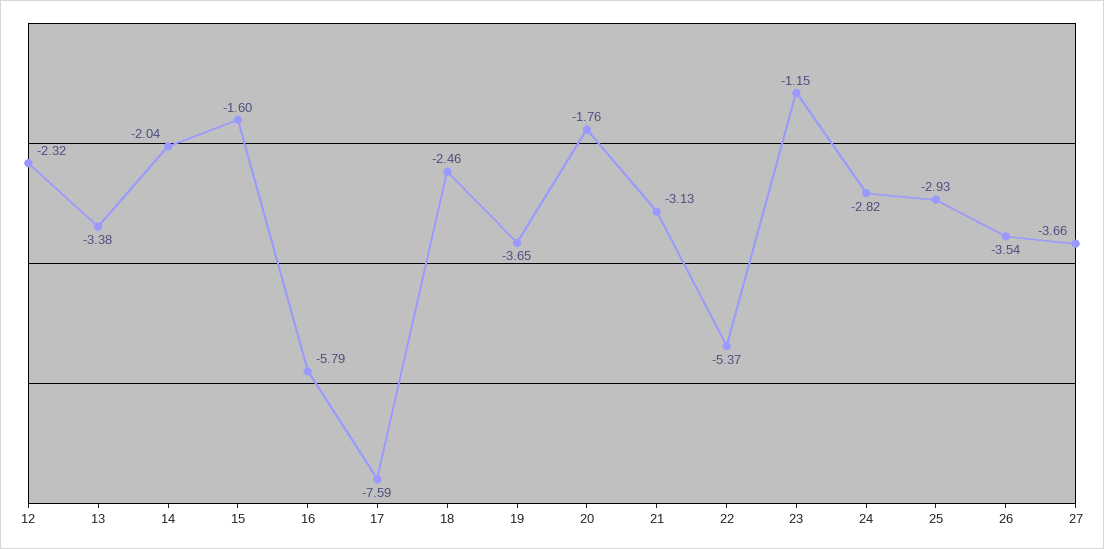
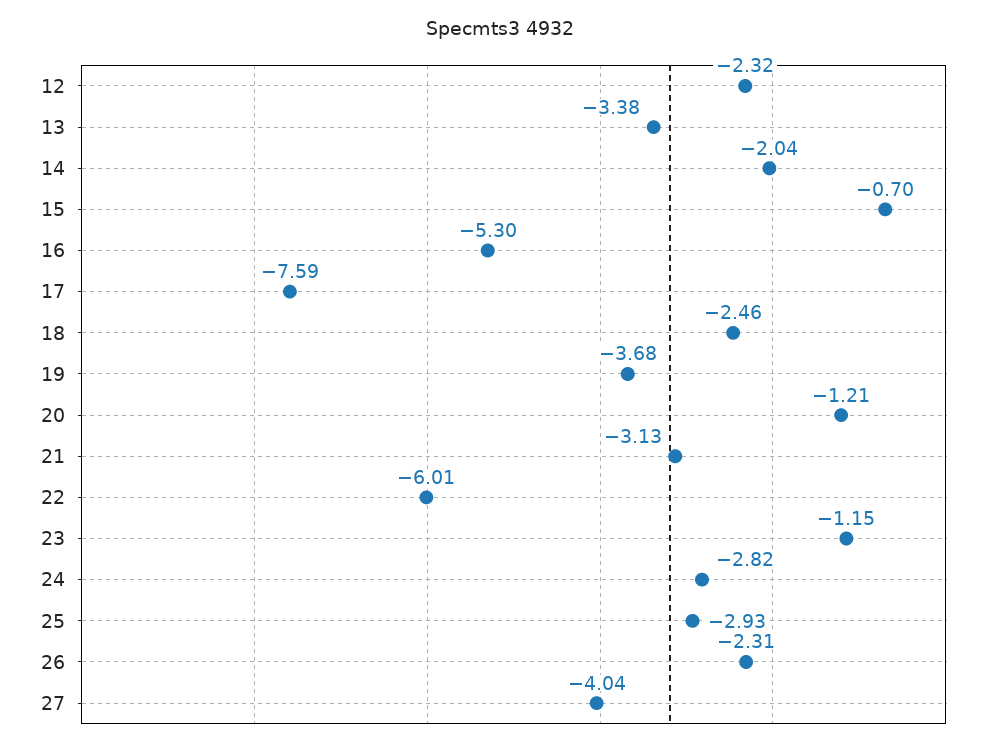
  {
    "12": -2.32,
    "13": -3.38,
    "14": -2.04,
-   "15": -1.6,
+   "15": -0.7,
-   "16": -5.79,
+   "16": -5.3,
    "17": -7.59,
    "18": -2.46,
-   "19": -3.65,
+   "19": -3.68,
-   "20": -1.76,
+   "20": -1.21,
    "21": -3.13,
-   "22": -5.37,
+   "22": -6.01,
    "23": -1.15,
    "24": -2.82,
    "25": -2.93,
-   "26": -3.54,
+   "26": -2.31,
-   "27": -3.66
+   "27": -4.04
  }

